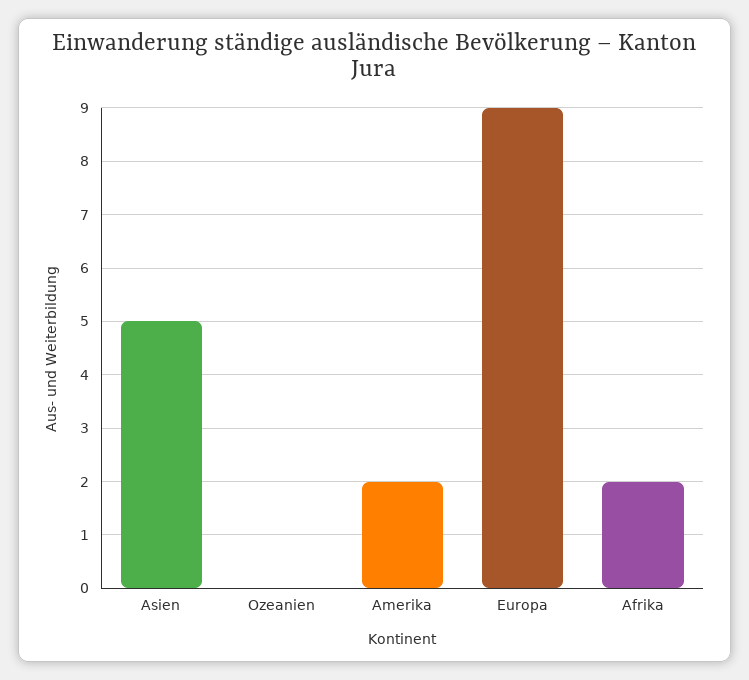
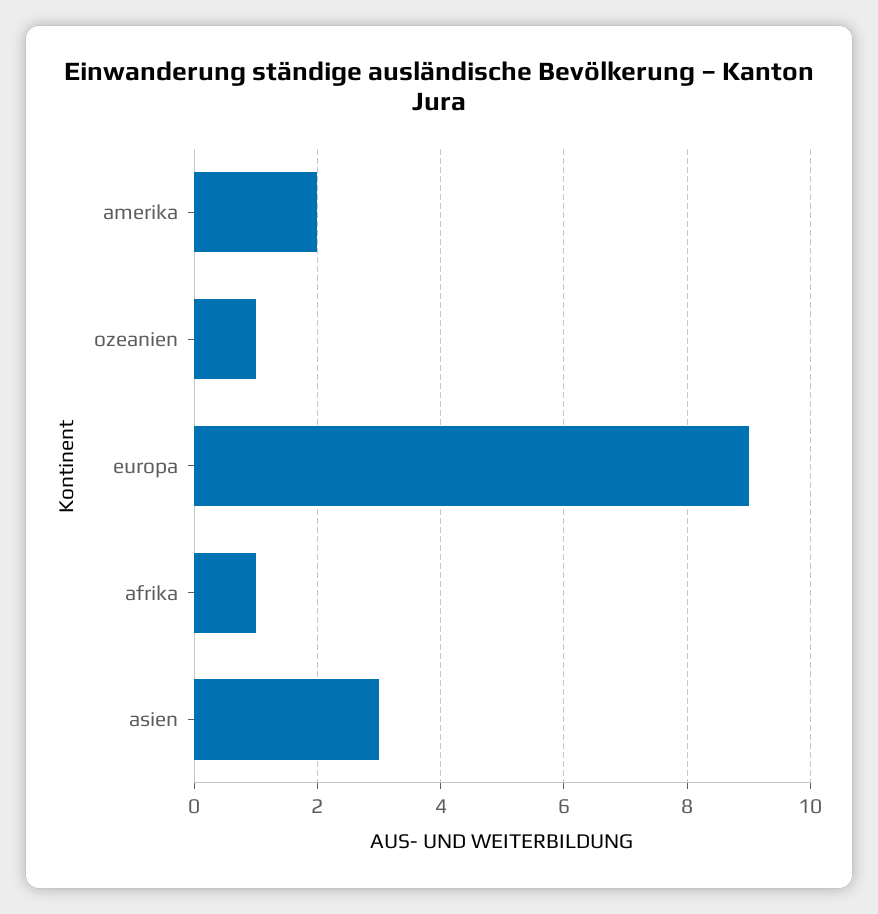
  {
-   "Asien": 5,
+   "Asien": 3,
-   "Ozeanien": 0,
+   "Ozeanien": 1,
    "Amerika": 2,
    "Europa": 9,
-   "Afrika": 2
+   "Afrika": 1
  }

